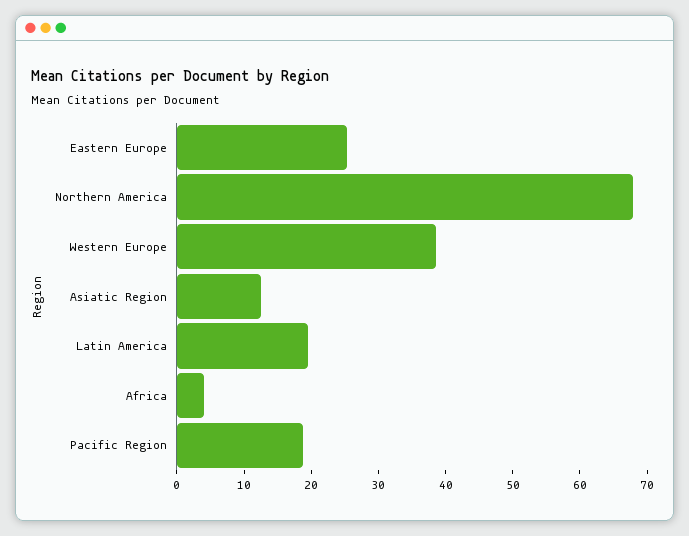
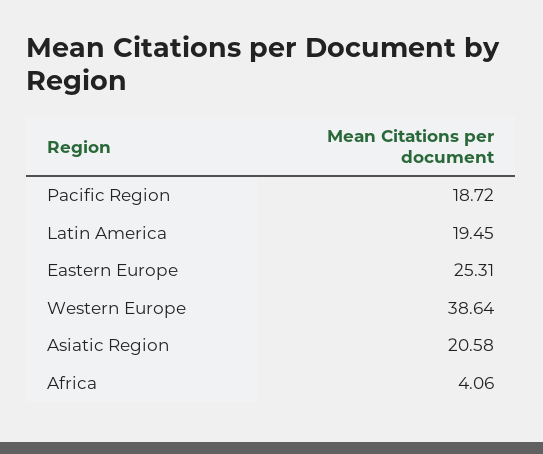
  {
    "Eastern Europe": 25.31,
-   "Northern America": 68,
    "Western Europe": 38.64,
-   "Asiatic Region": 12,
+   "Asiatic Region": 20.58,
    "Latin America": 19.45,
    "Africa": 4.06,
    "Pacific Region": 18.72
  }

